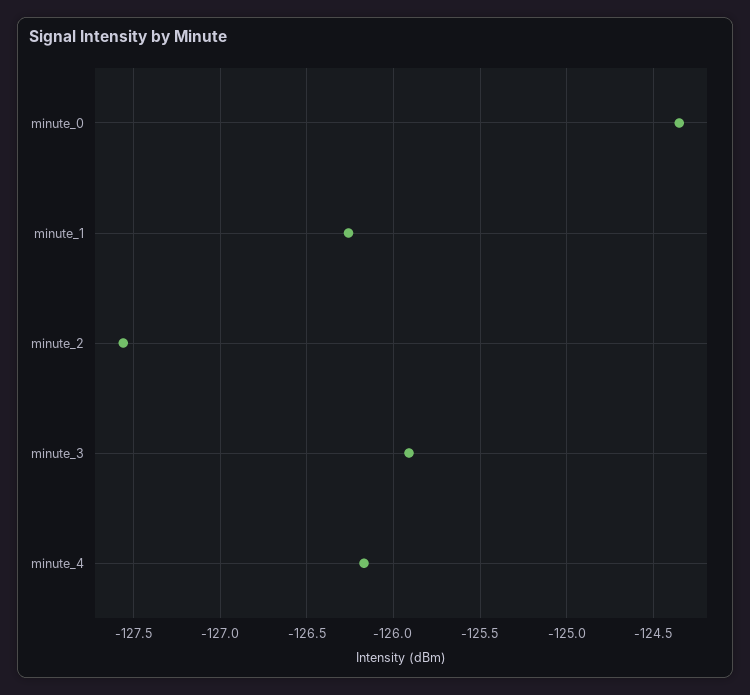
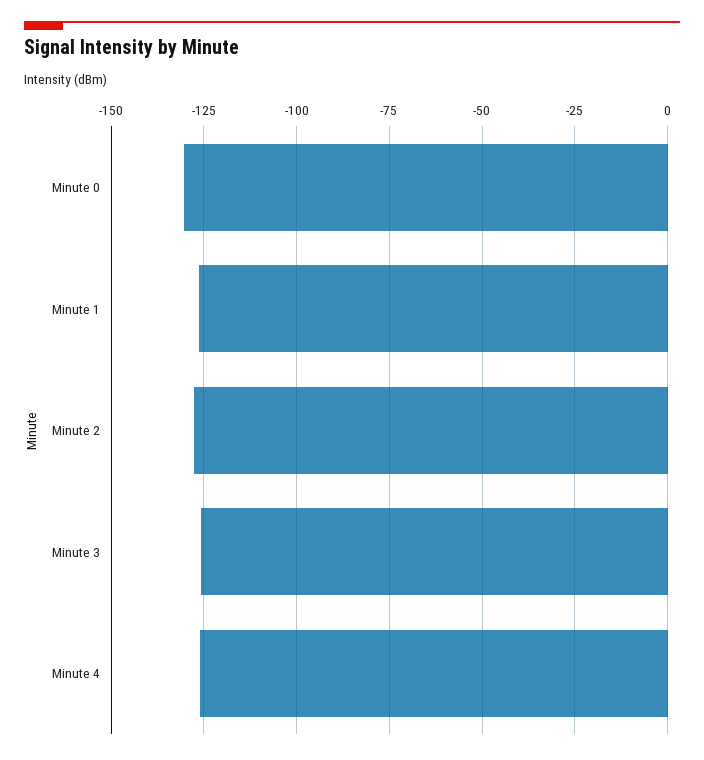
  {
-   "minute_0": -124.35,
+   "minute_0": -130,
    "minute_1": -126.25,
    "minute_2": -127.55,
    "minute_3": -125.9,
    "minute_4": -126.15
  }

